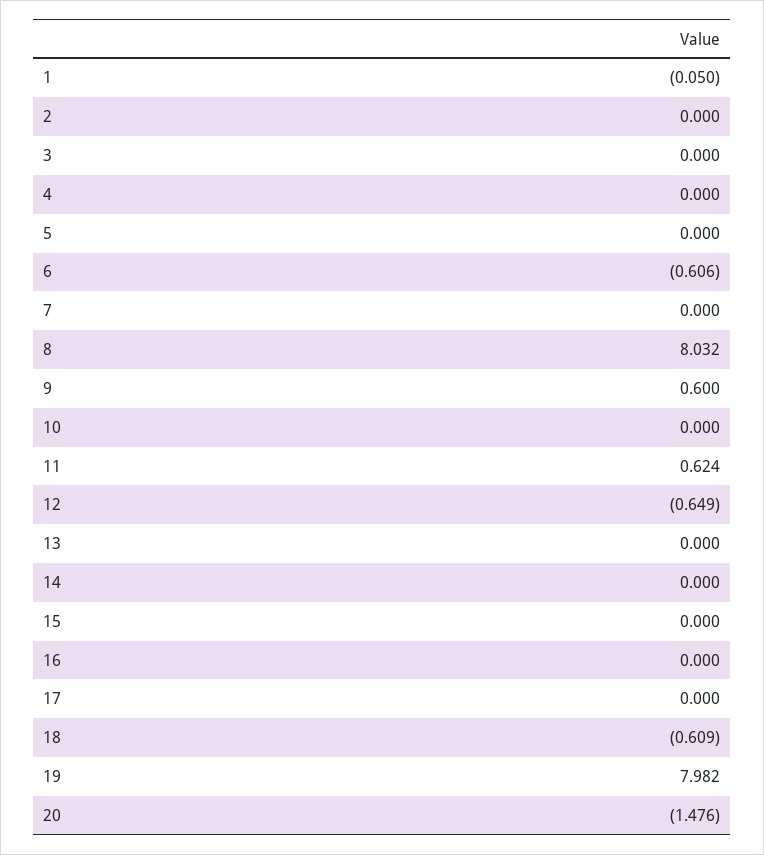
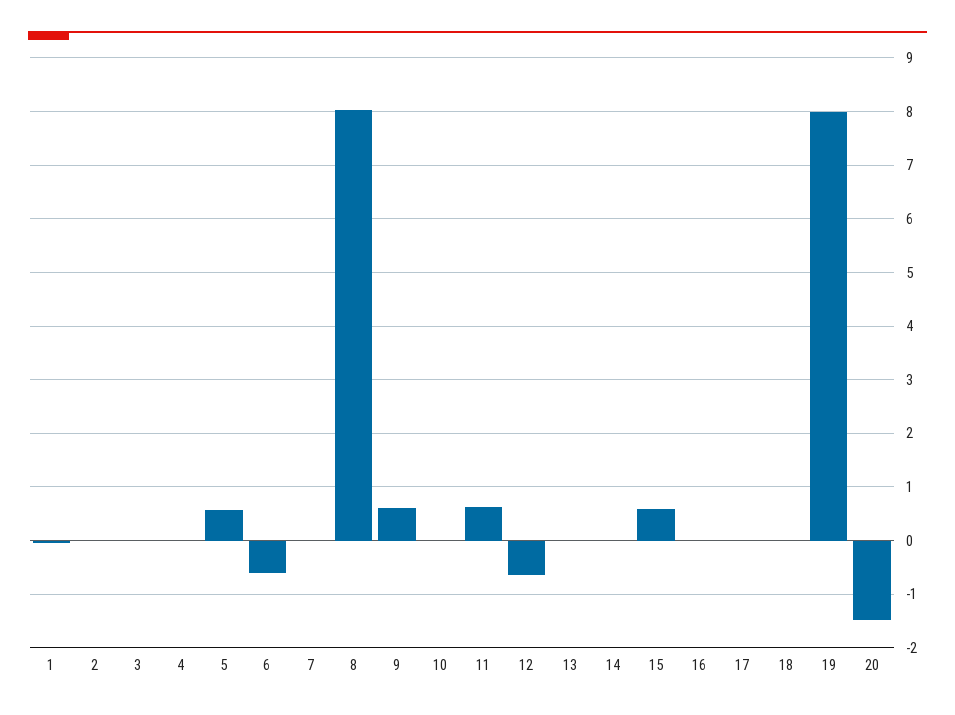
  {
    "1": -0.05,
    "2": 0,
    "3": 0,
    "4": 0,
-   "5": 0,
+   "5": 0.6,
    "6": -0.606,
    "7": 0,
    "8": 8.032,
    "9": 0.6,
    "10": 0,
    "11": 0.624,
    "12": -0.649,
    "13": 0,
    "14": 0,
-   "15": 0,
+   "15": 0.6,
    "16": 0,
    "17": 0,
-   "18": -0.609,
+   "18": 0,
    "19": 7.982,
    "20": -1.476
  }

